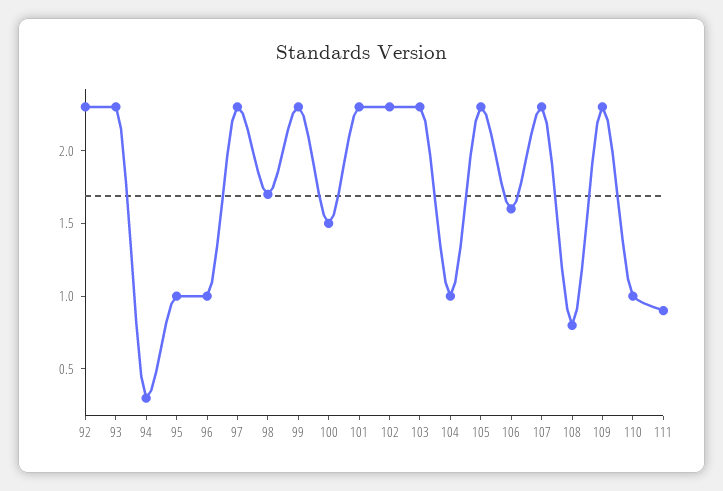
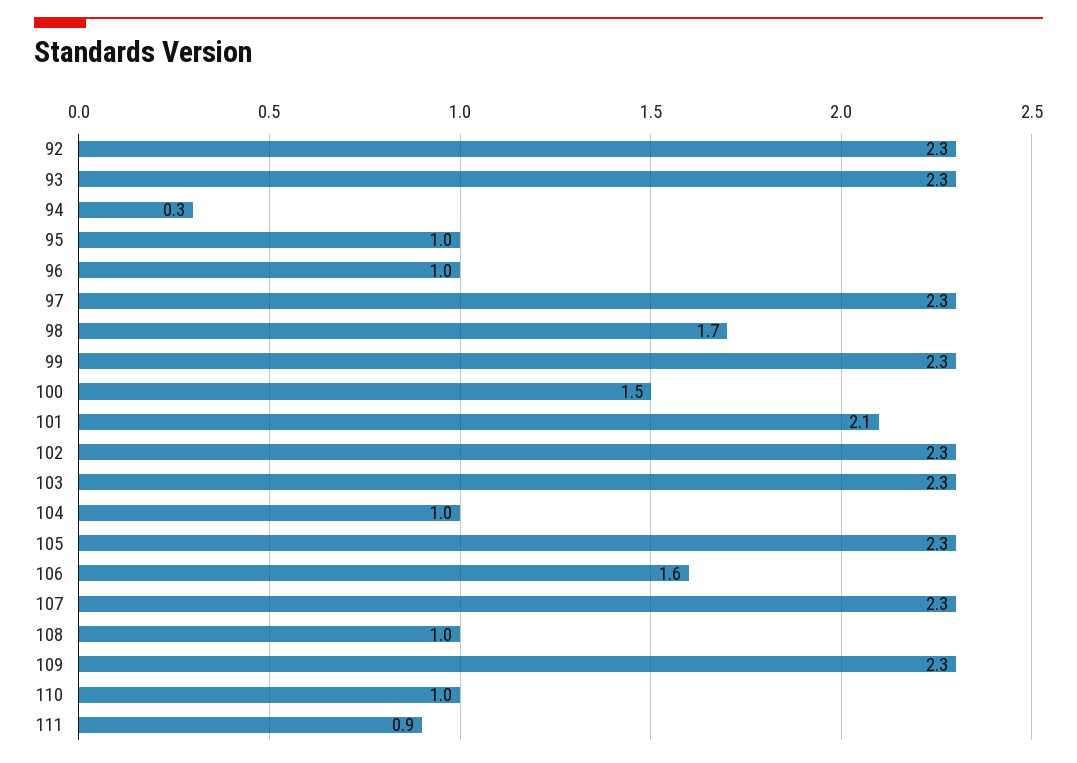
  {
    "92": 2.3,
    "93": 2.3,
    "94": 0.3,
    "95": 1,
    "96": 1,
    "97": 2.3,
    "98": 1.7,
    "99": 2.3,
    "100": 1.5,
-   "101": 2.3,
+   "101": 2.1,
    "102": 2.3,
    "103": 2.3,
    "104": 1,
    "105": 2.3,
    "106": 1.6,
    "107": 2.3,
-   "108": 0.8,
+   "108": 1,
    "109": 2.3,
    "110": 1,
    "111": 0.9
  }

